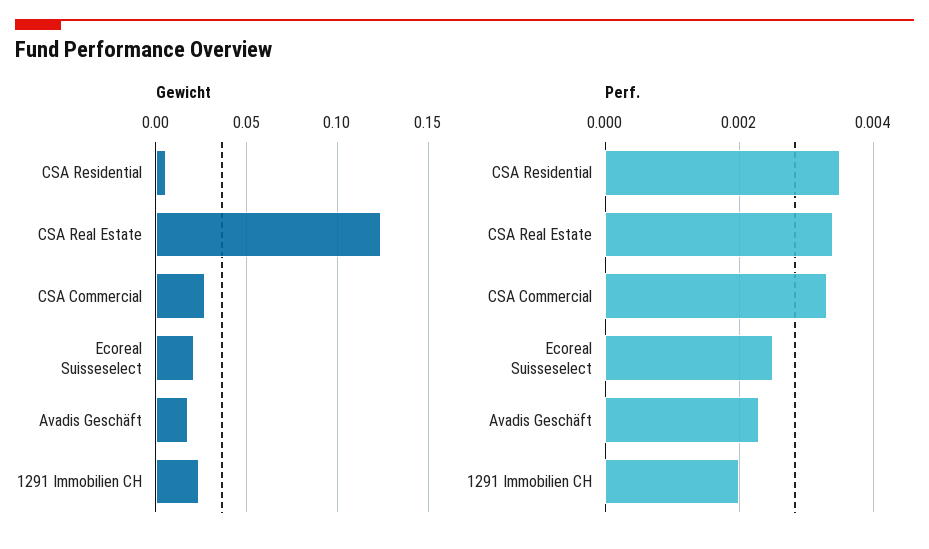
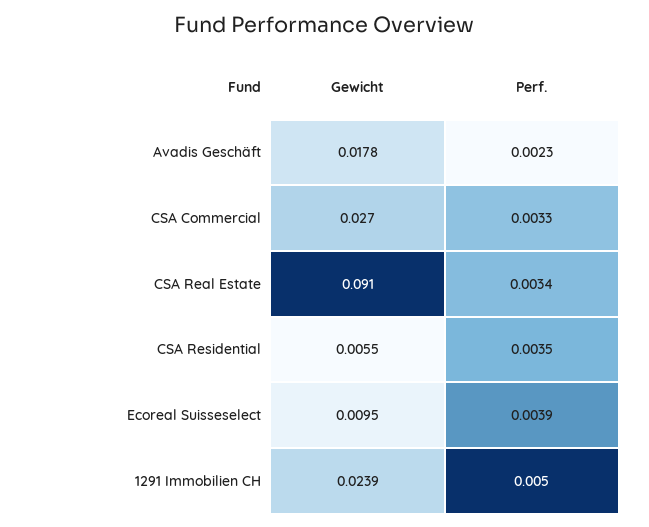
  {
    "Gewicht": {
      "CSA Residential": 0.0055,
-     "CSA Real Estate": 0.125,
+     "CSA Real Estate": 0.091,
      "CSA Commercial": 0.027,
-     "Ecoreal Suisseselect": 0.02,
+     "Ecoreal Suisseselect": 0.0095,
      "Avadis Geschäft": 0.0178,
      "1291 Immobilien CH": 0.0239
    },
    "Perf.": {
      "CSA Residential": 0.0035,
      "CSA Real Estate": 0.0034,
      "CSA Commercial": 0.0033,
-     "Ecoreal Suisseselect": 0.0025,
+     "Ecoreal Suisseselect": 0.0039,
      "Avadis Geschäft": 0.0023,
-     "1291 Immobilien CH": 0.002
+     "1291 Immobilien CH": 0.005
    }
  }

